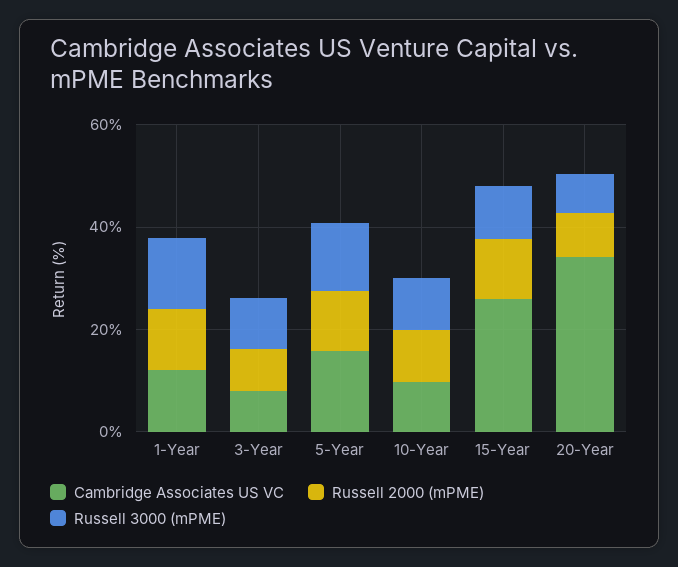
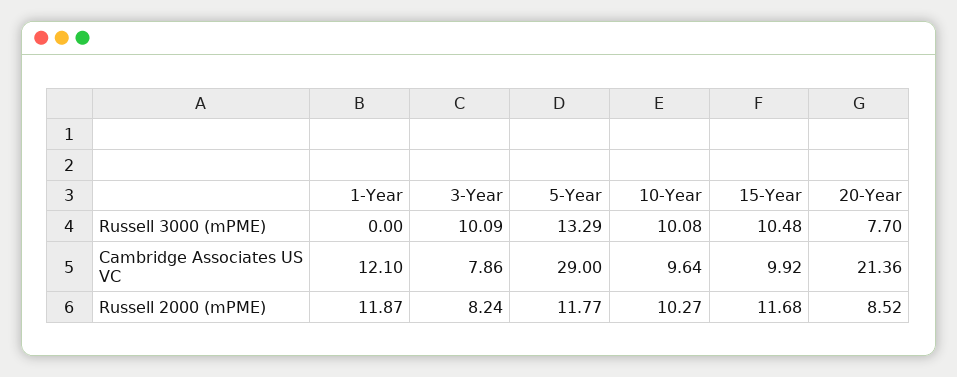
  {
    "Cambridge Associates US VC": {
      "1-Year": 12.1,
      "3-Year": 7.86,
-     "5-Year": 15,
+     "5-Year": 29,
      "10-Year": 9.64,
-     "15-Year": 25,
+     "15-Year": 9.92,
-     "20-Year": 35
+     "20-Year": 21.36
    },
    "Russell 2000 (mPME)": {
      "1-Year": 11.87,
      "3-Year": 8.24,
      "5-Year": 11.77,
      "10-Year": 10.27,
      "15-Year": 11.68,
      "20-Year": 8.52
    },
    "Russell 3000 (mPME)": {
-     "1-Year": 15,
+     "1-Year": 0,
      "3-Year": 10.09,
      "5-Year": 13.29,
      "10-Year": 10.08,
      "15-Year": 10.48,
      "20-Year": 7.7
    }
  }

